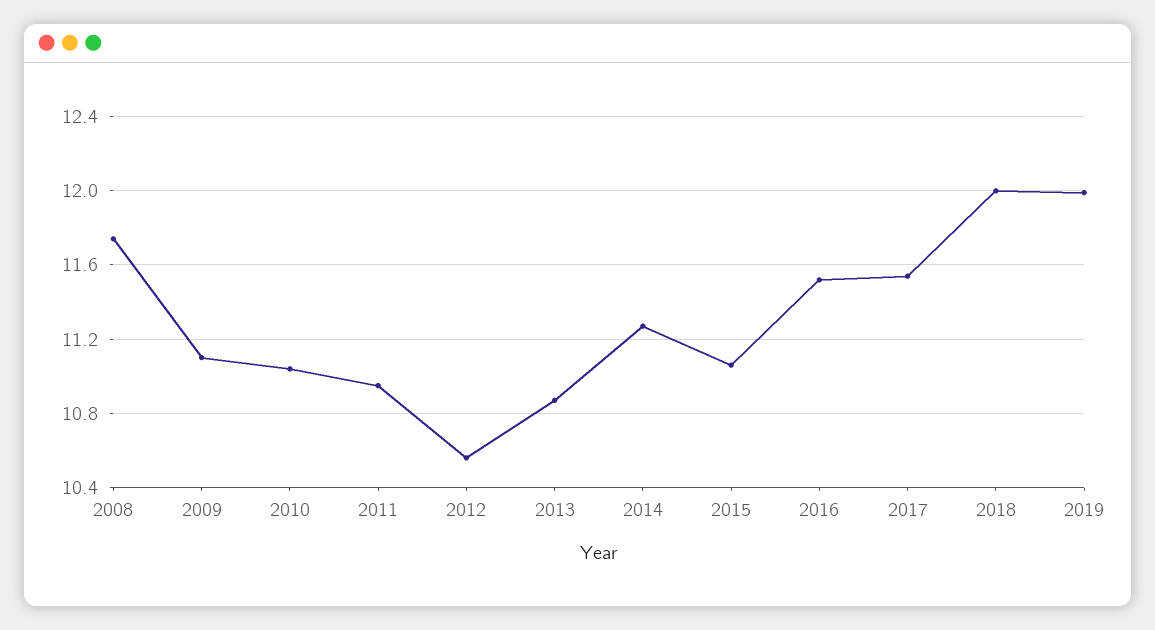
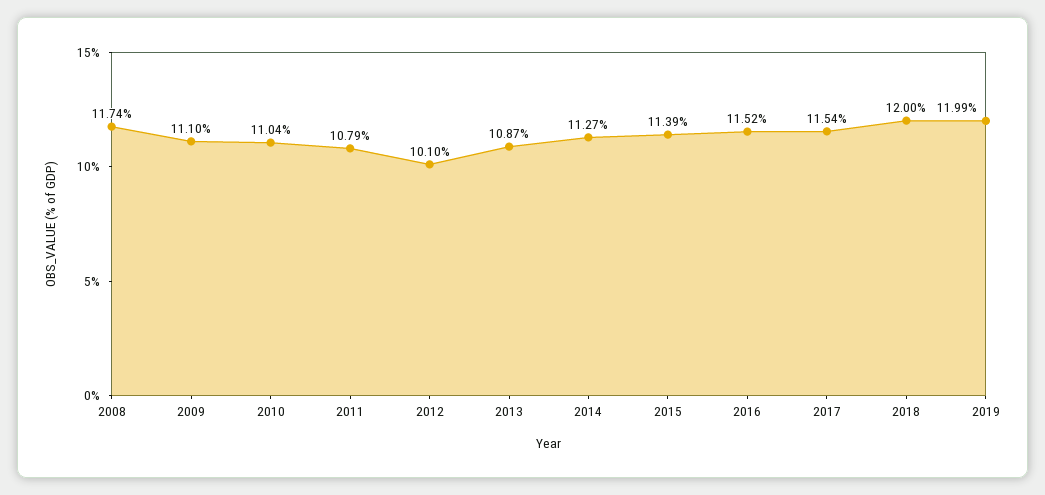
  {
    "2008": 11.74,
    "2009": 11.1,
    "2010": 11.04,
-   "2011": 10.95,
+   "2011": 10.79,
-   "2012": 10.55,
+   "2012": 10.1,
    "2013": 10.87,
    "2014": 11.27,
-   "2015": 11.05,
+   "2015": 11.39,
    "2016": 11.52,
    "2017": 11.54,
    "2018": 12,
    "2019": 11.99
  }

